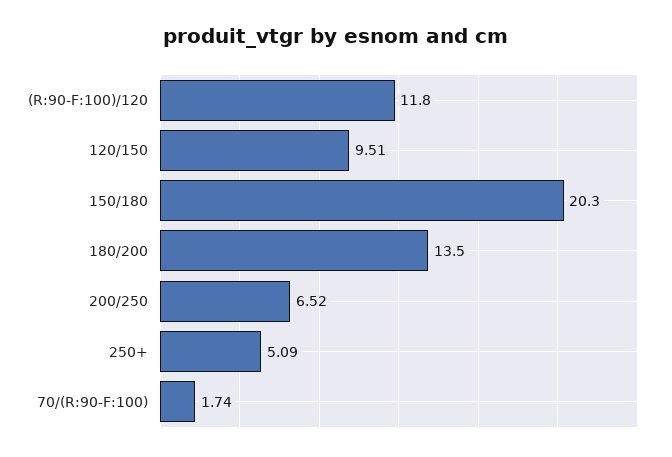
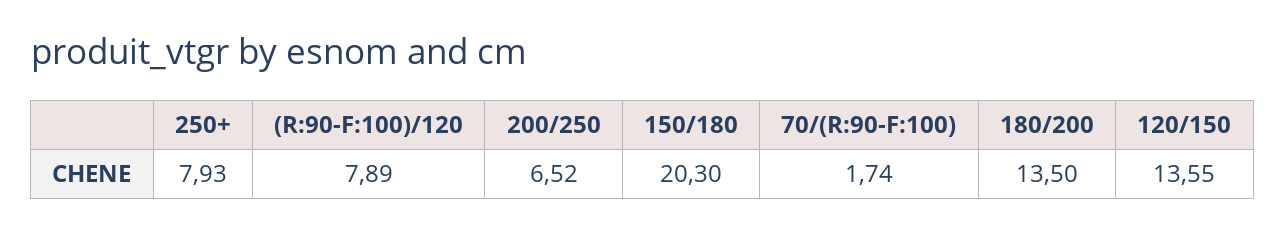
  {
-   "(R:90-F:100)/120": 11.8,
+   "(R:90-F:100)/120": 7.89,
-   "120/150": 9.51,
+   "120/150": 13.55,
    "150/180": 20.3,
    "180/200": 13.5,
    "200/250": 6.52,
-   "250+": 5.09,
+   "250+": 7.93,
    "70/(R:90-F:100)": 1.74
  }

